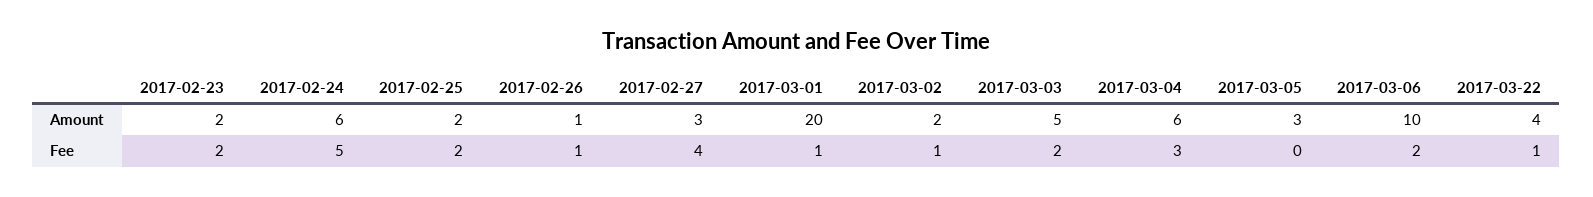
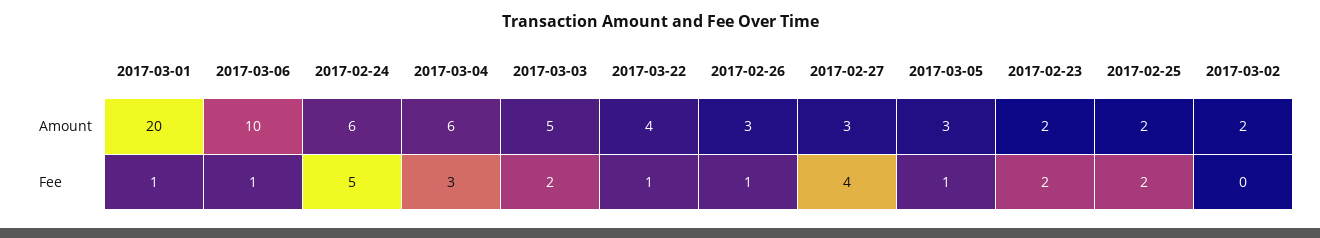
  {
    "2017-02-23": {
      "Amount": 2,
      "Fee": 2
    },
    "2017-02-24": {
      "Amount": 6,
      "Fee": 5
    },
    "2017-02-25": {
      "Amount": 2,
      "Fee": 2
    },
    "2017-02-26": {
-     "Amount": 1,
+     "Amount": 3,
      "Fee": 1
    },
    "2017-02-27": {
      "Amount": 3,
      "Fee": 4
    },
    "2017-03-01": {
      "Amount": 20,
      "Fee": 1
    },
    "2017-03-02": {
      "Amount": 2,
-     "Fee": 1
+     "Fee": 0
    },
    "2017-03-03": {
      "Amount": 5,
      "Fee": 2
    },
    "2017-03-04": {
      "Amount": 6,
      "Fee": 3
    },
    "2017-03-05": {
      "Amount": 3,
-     "Fee": 0
+     "Fee": 1
    },
    "2017-03-06": {
      "Amount": 10,
-     "Fee": 2
+     "Fee": 1
    },
    "2017-03-22": {
      "Amount": 4,
      "Fee": 1
    }
  }

